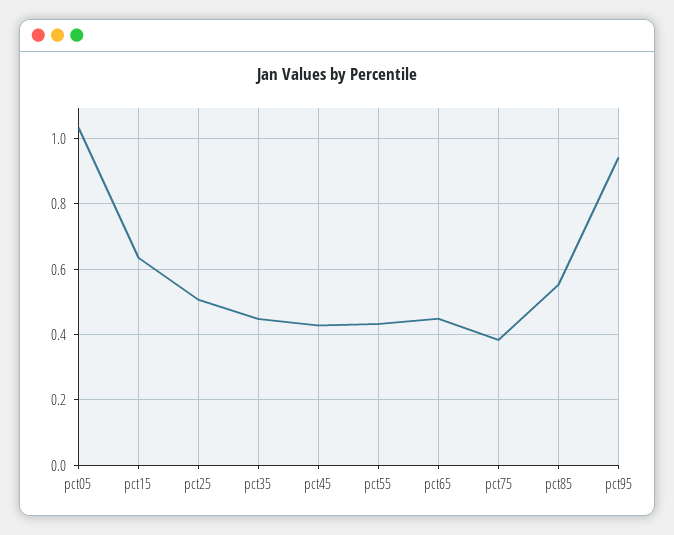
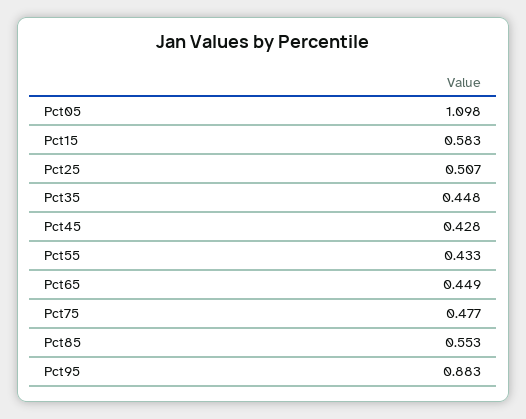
  {
-   "pct05": 1.04,
+   "pct05": 1.098,
-   "pct15": 0.64,
+   "pct15": 0.583,
    "pct25": 0.507,
    "pct35": 0.448,
    "pct45": 0.428,
    "pct55": 0.433,
    "pct65": 0.449,
-   "pct75": 0.38,
+   "pct75": 0.477,
    "pct85": 0.553,
-   "pct95": 0.94
+   "pct95": 0.883
  }

